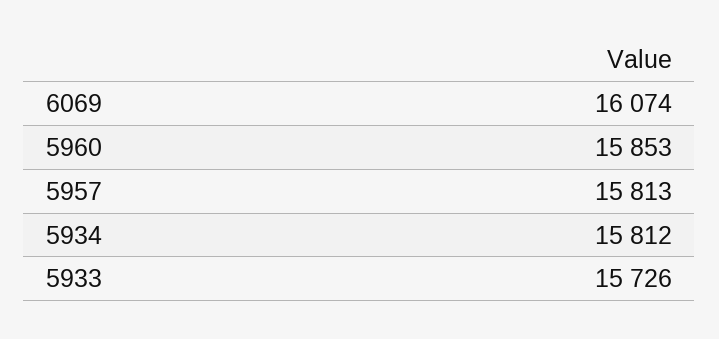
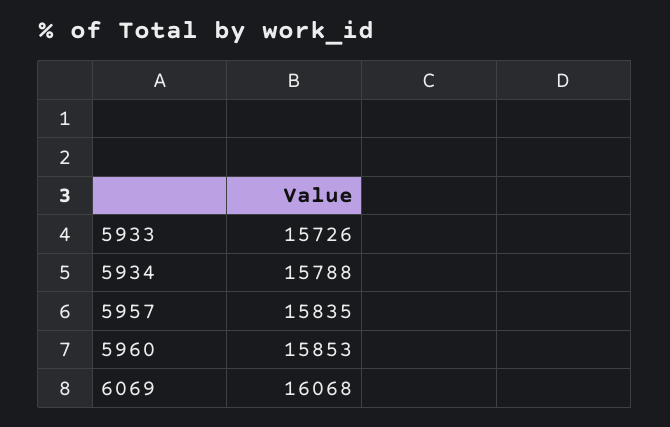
  {
-   "6069": 16074,
+   "6069": 16068,
    "5960": 15853,
-   "5957": 15813,
+   "5957": 15835,
-   "5934": 15812,
+   "5934": 15788,
    "5933": 15726
  }

